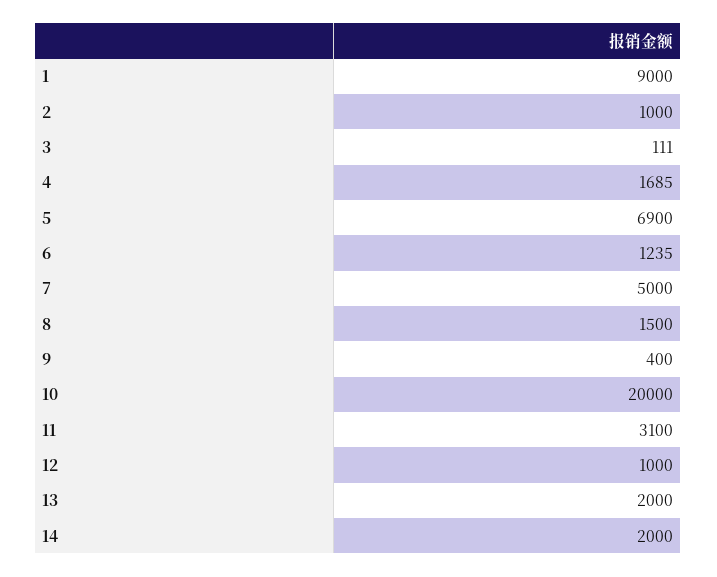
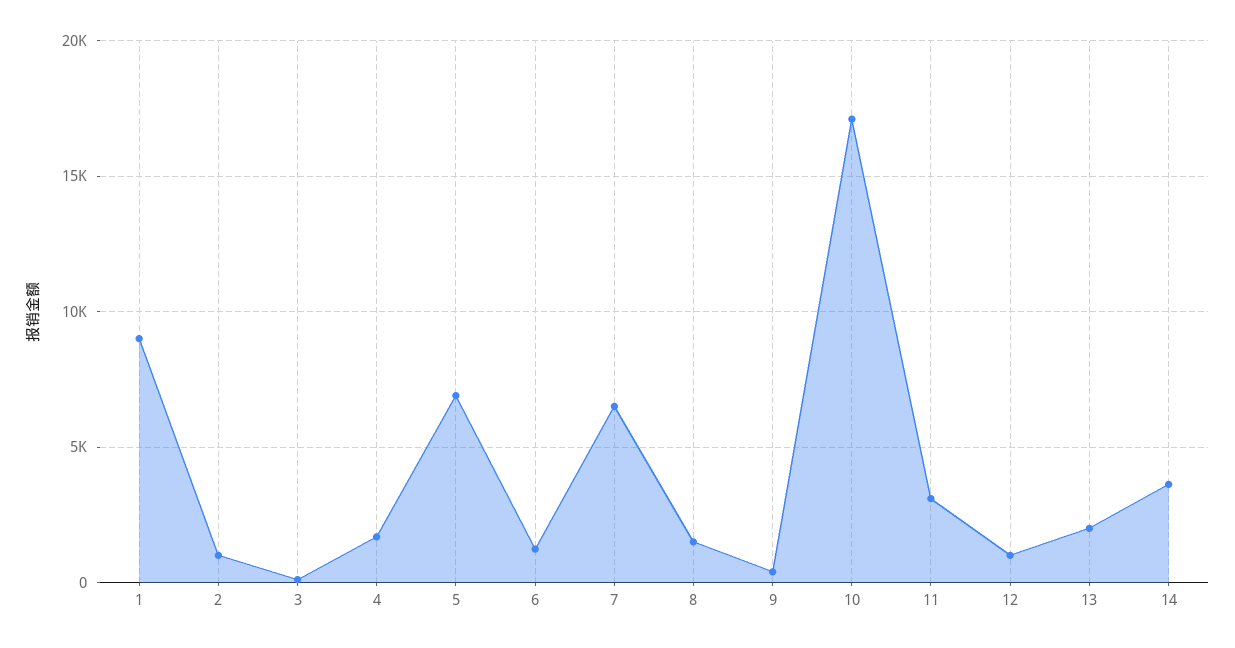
  {
    "1": 9000,
    "2": 1000,
    "3": 111,
    "4": 1685,
    "5": 6900,
    "6": 1235,
-   "7": 5000,
+   "7": 6500,
    "8": 1500,
    "9": 400,
-   "10": 20000,
+   "10": 17000,
    "11": 3100,
    "12": 1000,
    "13": 2000,
-   "14": 2000
+   "14": 3500
  }

